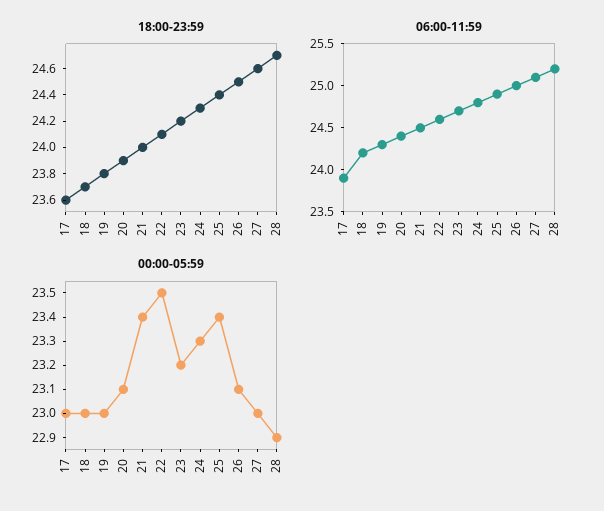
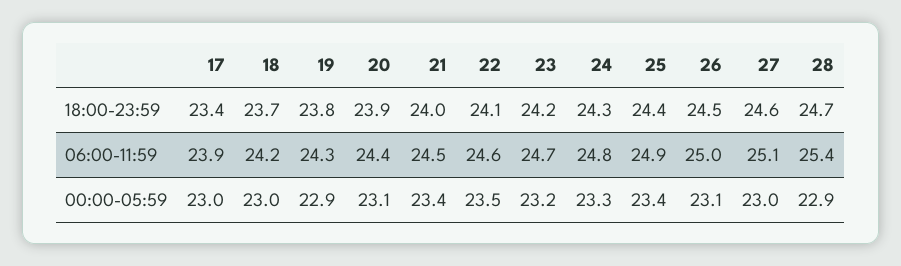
  {
    "18:00-23:59": {
-     "17": 23.6,
+     "17": 23.4,
      "18": 23.7,
      "19": 23.8,
      "20": 23.9,
      "21": 24,
      "22": 24.1,
      "23": 24.2,
      "24": 24.3,
      "25": 24.4,
      "26": 24.5,
      "27": 24.6,
      "28": 24.7
    },
    "06:00-11:59": {
      "17": 23.9,
      "18": 24.2,
      "19": 24.3,
      "20": 24.4,
      "21": 24.5,
      "22": 24.6,
      "23": 24.7,
      "24": 24.8,
      "25": 24.9,
      "26": 25,
      "27": 25.1,
-     "28": 25.2
+     "28": 25.4
    },
    "00:00-05:59": {
      "17": 23,
      "18": 23,
-     "19": 23,
+     "19": 22.9,
      "20": 23.1,
      "21": 23.4,
      "22": 23.5,
      "23": 23.2,
      "24": 23.3,
      "25": 23.4,
      "26": 23.1,
      "27": 23,
      "28": 22.9
    }
  }

